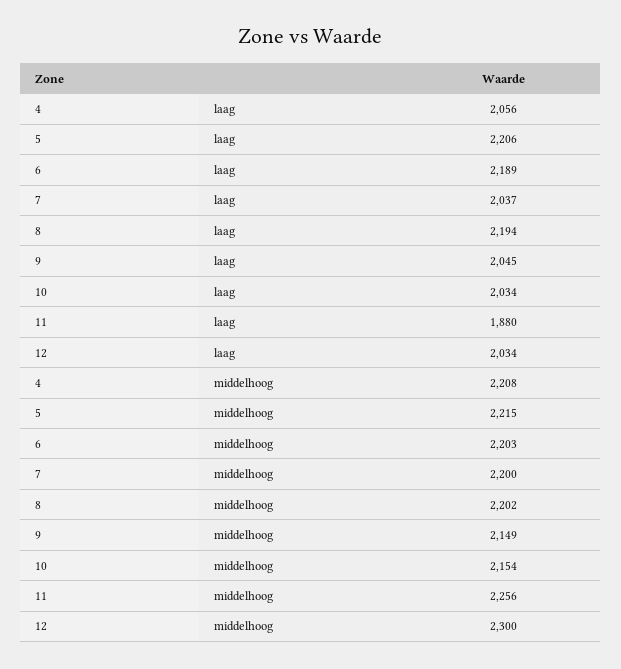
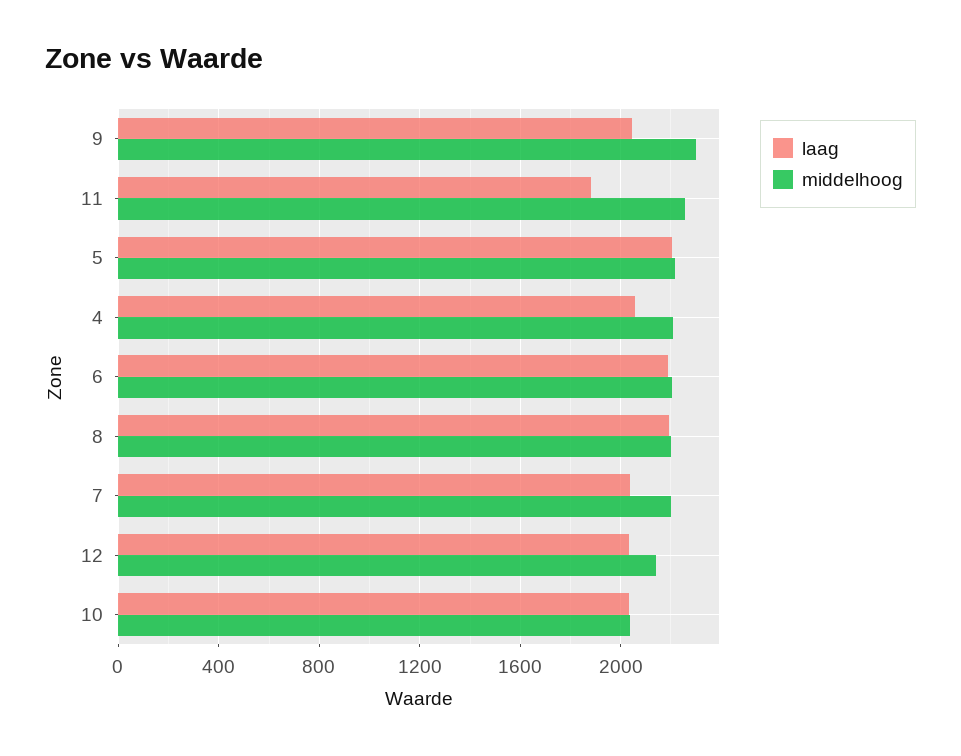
  {
    "laag": {
      "4": 2056,
      "5": 2206,
      "6": 2189,
      "7": 2037,
      "8": 2194,
      "9": 2045,
      "10": 2034,
      "11": 1880,
      "12": 2034
    },
    "middelhoog": {
      "4": 2208,
      "5": 2215,
      "6": 2203,
      "7": 2200,
      "8": 2202,
-     "9": 2149,
+     "9": 2300,
-     "10": 2154,
+     "10": 2050,
      "11": 2256,
-     "12": 2300
+     "12": 2150
    }
  }

